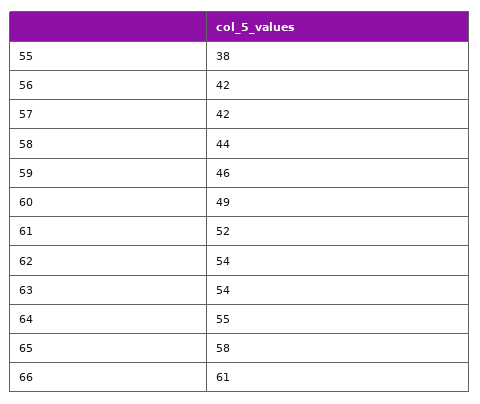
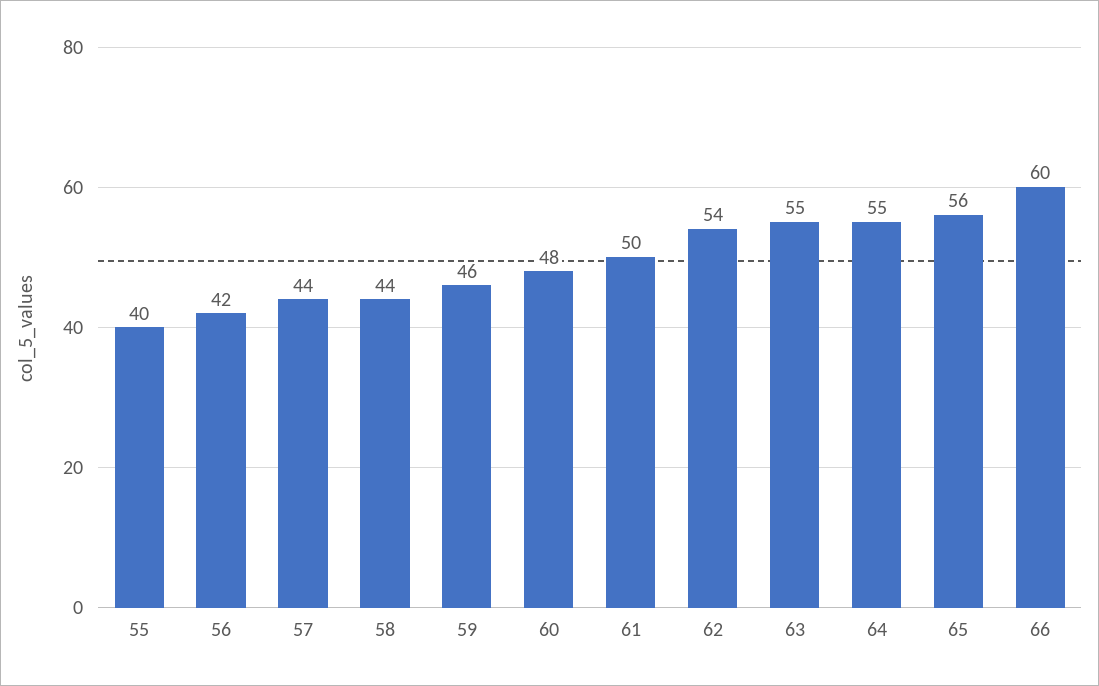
  {
-   "55": 38,
+   "55": 40,
    "56": 42,
-   "57": 42,
+   "57": 44,
    "58": 44,
    "59": 46,
-   "60": 49,
+   "60": 48,
-   "61": 52,
+   "61": 50,
    "62": 54,
-   "63": 54,
+   "63": 55,
    "64": 55,
-   "65": 58,
+   "65": 56,
-   "66": 61
+   "66": 60
  }

